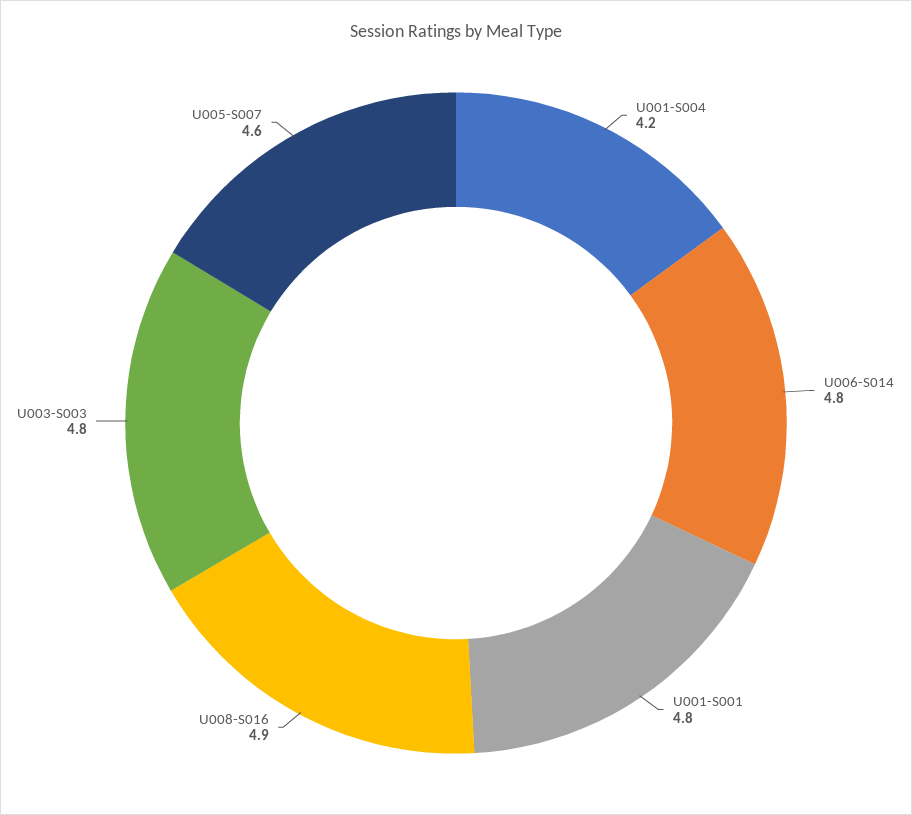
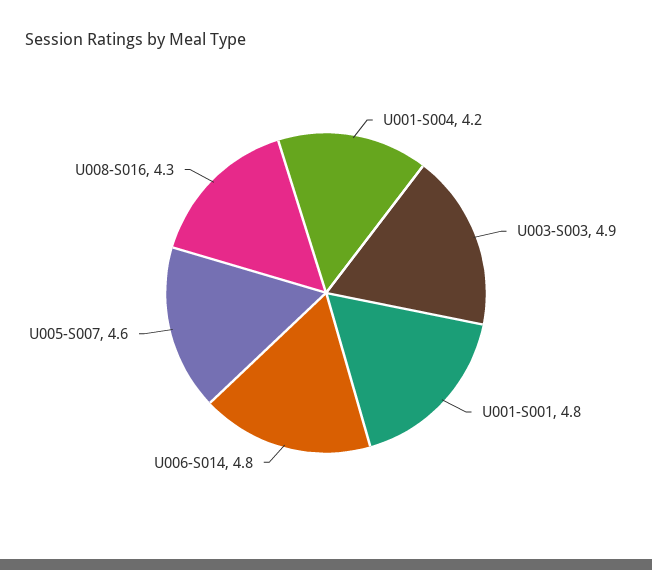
  {
    "U001-S004": 4.2,
    "U006-S014": 4.8,
    "U001-S001": 4.8,
-   "U008-S016": 4.9,
+   "U008-S016": 4.3,
-   "U003-S003": 4.8,
+   "U003-S003": 4.9,
    "U005-S007": 4.6
  }

